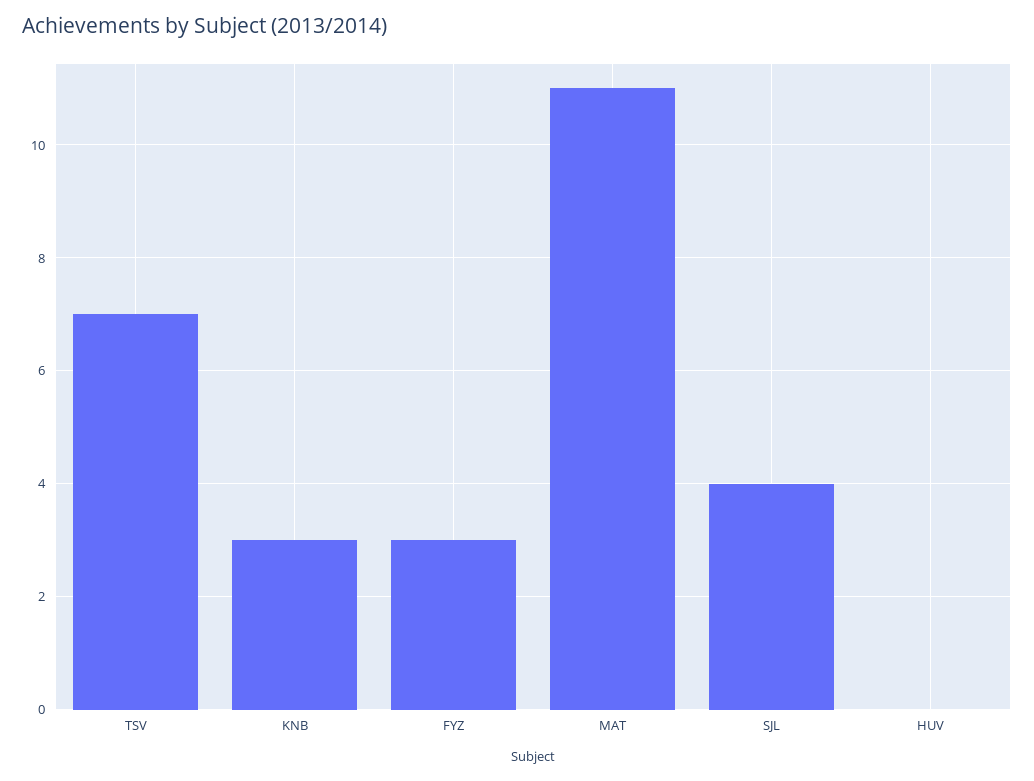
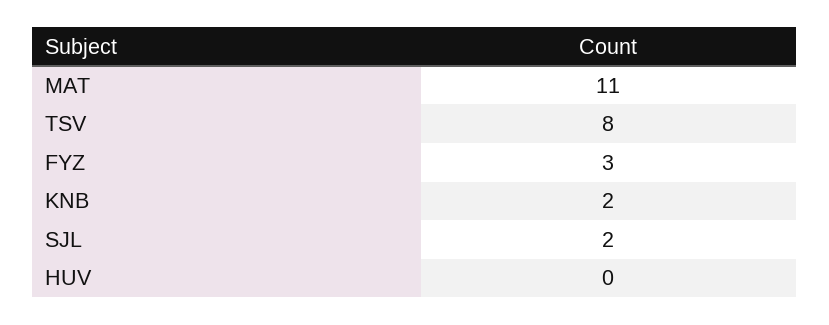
  {
-   "TSV": 7,
+   "TSV": 8,
-   "KNB": 3,
+   "KNB": 2,
    "FYZ": 3,
    "MAT": 11,
-   "SJL": 4,
+   "SJL": 2,
    "HUV": 0
  }

